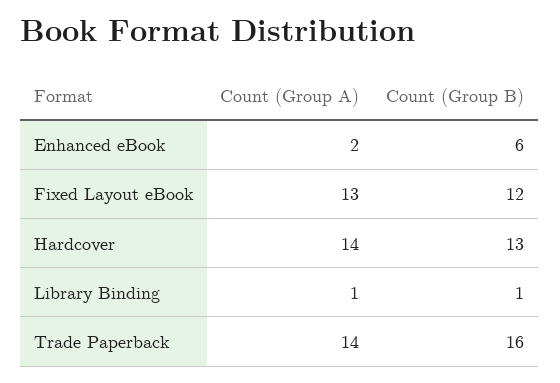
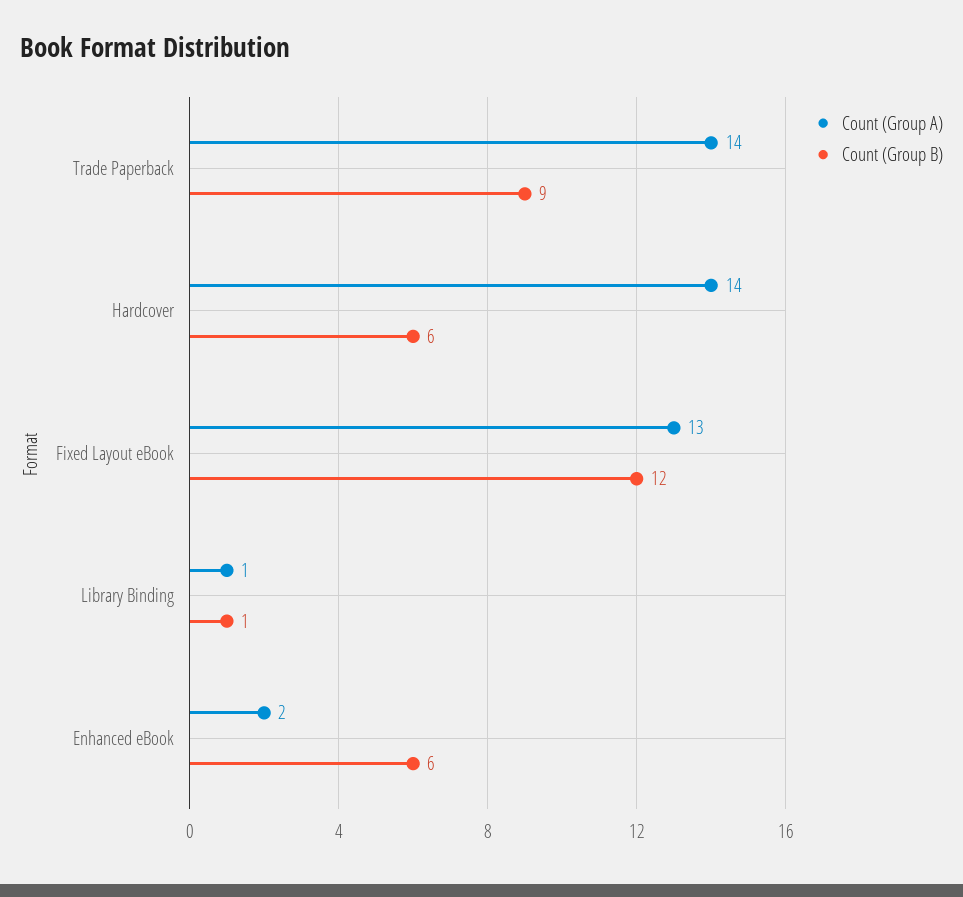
  {
    "Count (Group A)": {
      "Enhanced eBook": 2,
      "Fixed Layout eBook": 13,
      "Hardcover": 14,
      "Library Binding": 1,
      "Trade Paperback": 14
    },
    "Count (Group B)": {
      "Enhanced eBook": 6,
      "Fixed Layout eBook": 12,
-     "Hardcover": 13,
+     "Hardcover": 6,
      "Library Binding": 1,
-     "Trade Paperback": 16
+     "Trade Paperback": 9
    }
  }

